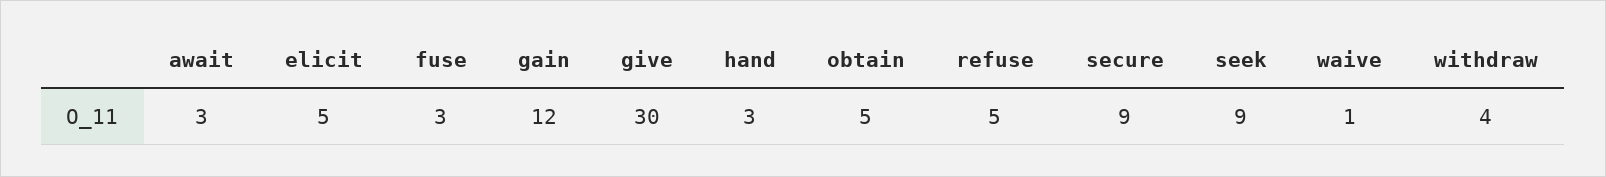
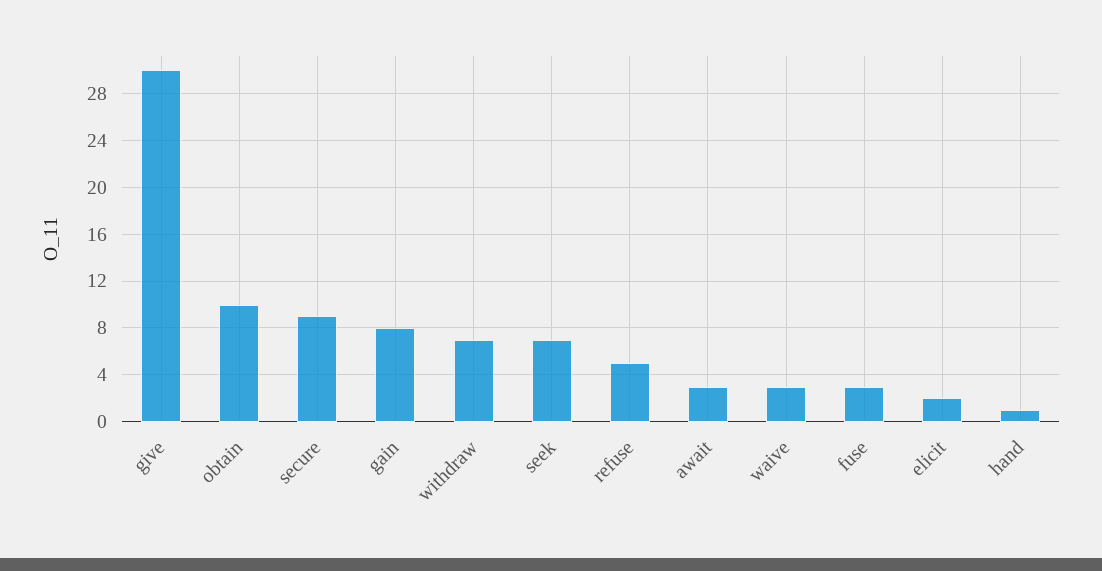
  {
    "await": 3,
-   "elicit": 5,
+   "elicit": 2,
    "fuse": 3,
-   "gain": 12,
+   "gain": 8,
    "give": 30,
-   "hand": 3,
+   "hand": 1,
-   "obtain": 5,
+   "obtain": 10,
    "refuse": 5,
    "secure": 9,
-   "seek": 9,
+   "seek": 7,
-   "waive": 1,
+   "waive": 3,
-   "withdraw": 4
+   "withdraw": 7
  }

